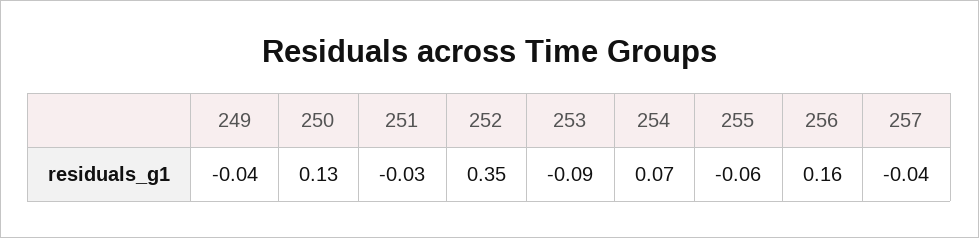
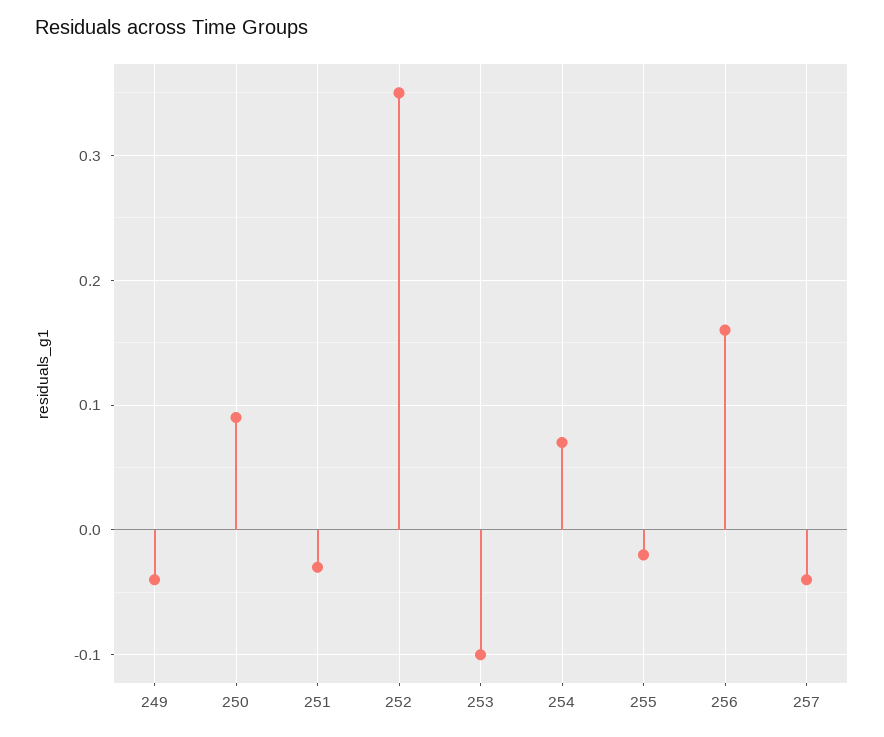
  {
    "249": -0.04,
-   "250": 0.13,
+   "250": 0.09,
    "251": -0.03,
    "252": 0.35,
-   "253": -0.09,
+   "253": -0.1,
    "254": 0.07,
-   "255": -0.06,
+   "255": -0.02,
    "256": 0.16,
    "257": -0.04
  }

